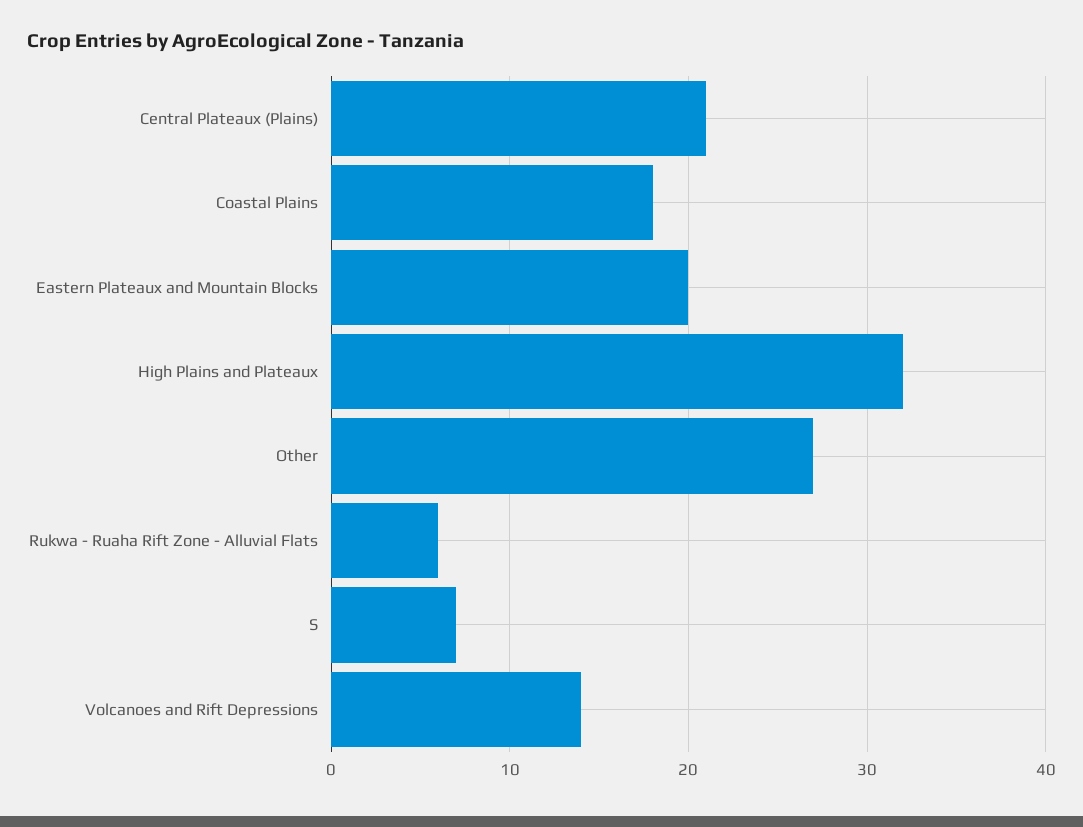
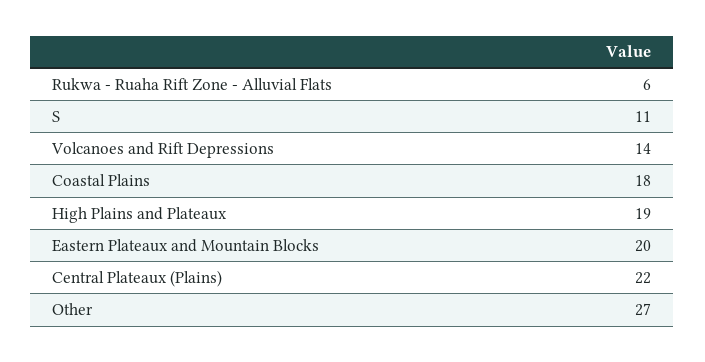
  {
-   "Central Plateaux (Plains)": 21,
+   "Central Plateaux (Plains)": 22,
    "Coastal Plains": 18,
    "Eastern Plateaux and Mountain Blocks": 20,
-   "High Plains and Plateaux": 32,
+   "High Plains and Plateaux": 19,
    "Other": 27,
    "Rukwa - Ruaha Rift Zone - Alluvial Flats": 6,
-   "S": 7,
+   "S": 11,
    "Volcanoes and Rift Depressions": 14
  }

